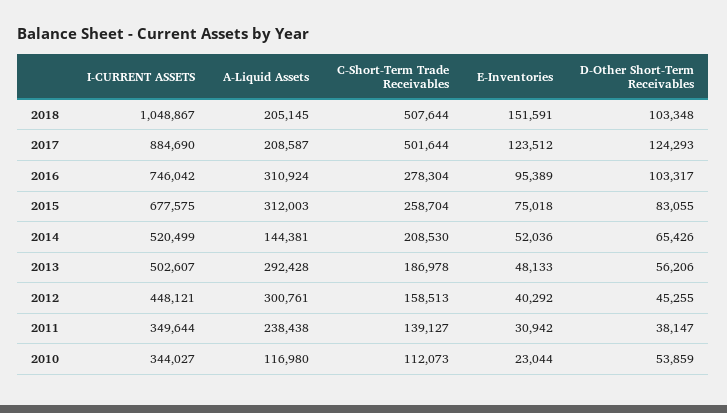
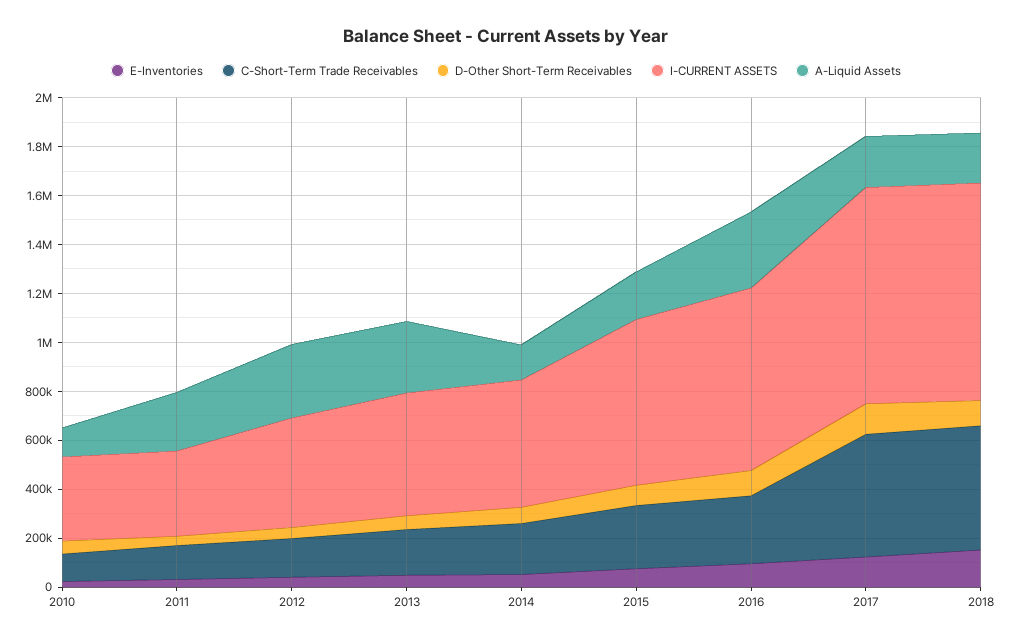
  {
    "I-CURRENT ASSETS": {
-     "2018": 1048867,
+     "2018": 900000,
      "2017": 884690,
      "2016": 746042,
      "2015": 677575,
      "2014": 520499,
      "2013": 502607,
      "2012": 448121,
      "2011": 349644,
      "2010": 344027
    },
    "A-Liquid Assets": {
      "2018": 205145,
      "2017": 208587,
      "2016": 310924,
-     "2015": 312003,
+     "2015": 200000,
      "2014": 144381,
      "2013": 292428,
      "2012": 300761,
      "2011": 238438,
      "2010": 116980
    },
    "C-Short-Term Trade Receivables": {
      "2018": 507644,
      "2017": 501644,
      "2016": 278304,
      "2015": 258704,
      "2014": 208530,
      "2013": 186978,
      "2012": 158513,
      "2011": 139127,
      "2010": 112073
    },
    "E-Inventories": {
      "2018": 151591,
      "2017": 123512,
      "2016": 95389,
      "2015": 75018,
      "2014": 52036,
      "2013": 48133,
      "2012": 40292,
      "2011": 30942,
      "2010": 23044
    },
    "D-Other Short-Term Receivables": {
      "2018": 103348,
      "2017": 124293,
      "2016": 103317,
      "2015": 83055,
      "2014": 65426,
      "2013": 56206,
      "2012": 45255,
      "2011": 38147,
      "2010": 53859
    }
  }

